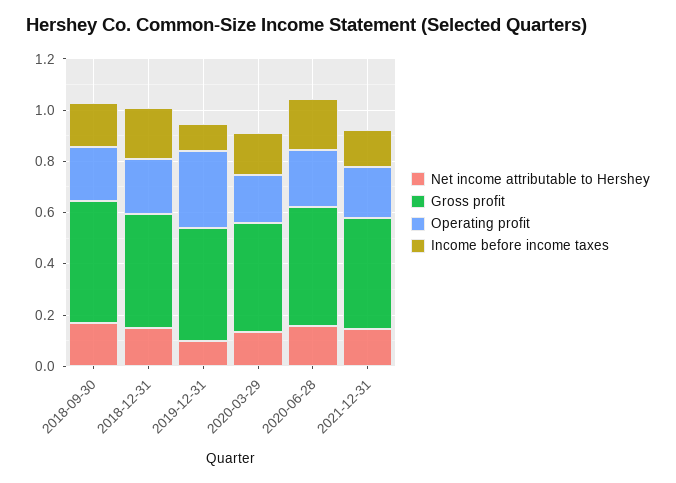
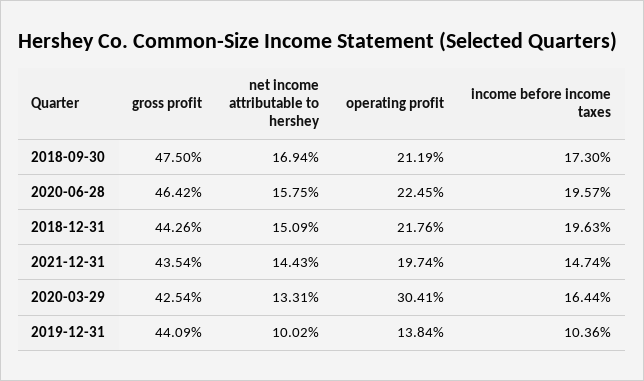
  {
    "Net income attributable to Hershey": {
      "2018-09-30": 0.1694,
      "2018-12-31": 0.1509,
      "2019-12-31": 0.1002,
      "2020-03-29": 0.1331,
      "2020-06-28": 0.1575,
      "2021-12-31": 0.1443
    },
    "Gross profit": {
      "2018-09-30": 0.475,
      "2018-12-31": 0.4426,
      "2019-12-31": 0.4409,
      "2020-03-29": 0.4254,
      "2020-06-28": 0.4642,
      "2021-12-31": 0.4354
    },
    "Operating profit": {
      "2018-09-30": 0.2119,
      "2018-12-31": 0.2176,
-     "2019-12-31": 0.3,
+     "2019-12-31": 0.1384,
-     "2020-03-29": 0.2,
+     "2020-03-29": 0.3041,
      "2020-06-28": 0.2245,
      "2021-12-31": 0.1974
    },
    "Income before income taxes": {
      "2018-09-30": 0.173,
      "2018-12-31": 0.1963,
      "2019-12-31": 0.1036,
      "2020-03-29": 0.1644,
      "2020-06-28": 0.1957,
      "2021-12-31": 0.1474
    }
  }

